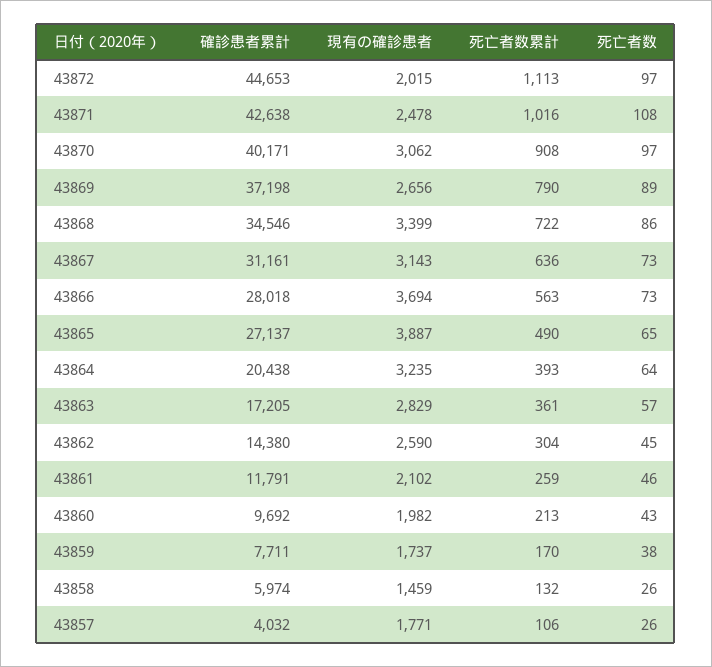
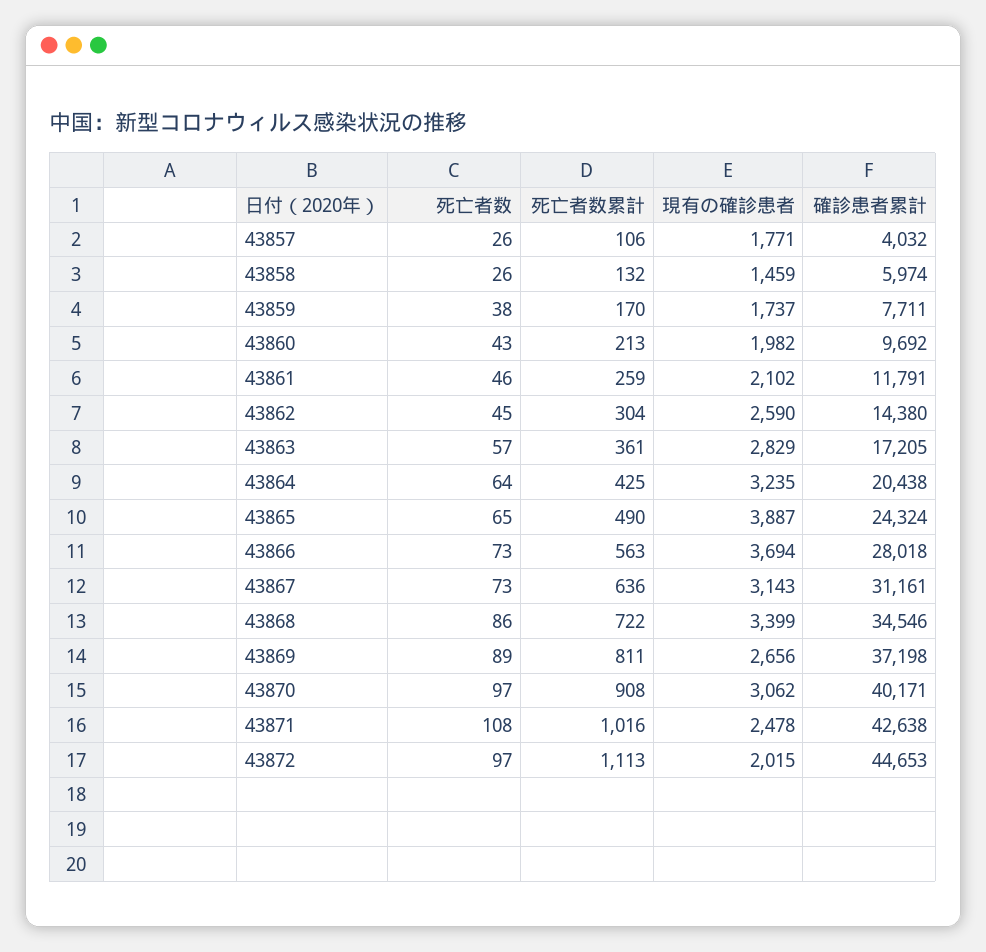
  {
    "確診患者累計": {
      "43872": 44653,
      "43871": 42638,
      "43870": 40171,
      "43869": 37198,
      "43868": 34546,
      "43867": 31161,
      "43866": 28018,
-     "43865": 27137,
+     "43865": 24324,
      "43864": 20438,
      "43863": 17205,
      "43862": 14380,
      "43861": 11791,
      "43860": 9692,
      "43859": 7711,
      "43858": 5974,
      "43857": 4032
    },
    "現有の確診患者": {
      "43872": 2015,
      "43871": 2478,
      "43870": 3062,
      "43869": 2656,
      "43868": 3399,
      "43867": 3143,
      "43866": 3694,
      "43865": 3887,
      "43864": 3235,
      "43863": 2829,
      "43862": 2590,
      "43861": 2102,
      "43860": 1982,
      "43859": 1737,
      "43858": 1459,
      "43857": 1771
    },
    "死亡者数累計": {
      "43872": 1113,
      "43871": 1016,
      "43870": 908,
-     "43869": 790,
+     "43869": 811,
      "43868": 722,
      "43867": 636,
      "43866": 563,
      "43865": 490,
-     "43864": 393,
+     "43864": 425,
      "43863": 361,
      "43862": 304,
      "43861": 259,
      "43860": 213,
      "43859": 170,
      "43858": 132,
      "43857": 106
    },
    "死亡者数": {
      "43872": 97,
      "43871": 108,
      "43870": 97,
      "43869": 89,
      "43868": 86,
      "43867": 73,
      "43866": 73,
      "43865": 65,
      "43864": 64,
      "43863": 57,
      "43862": 45,
      "43861": 46,
      "43860": 43,
      "43859": 38,
      "43858": 26,
      "43857": 26
    }
  }

